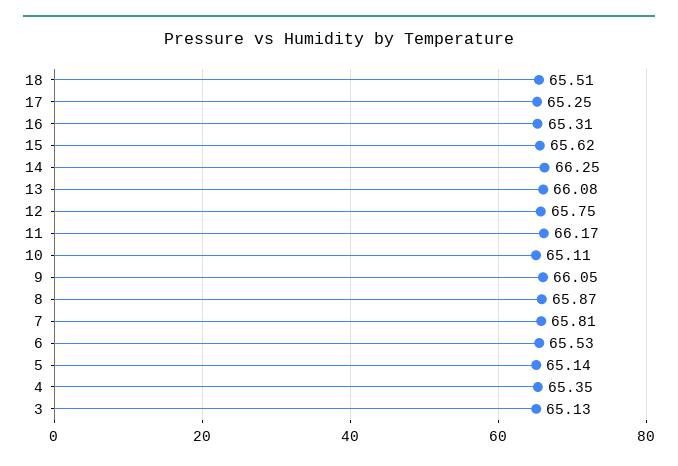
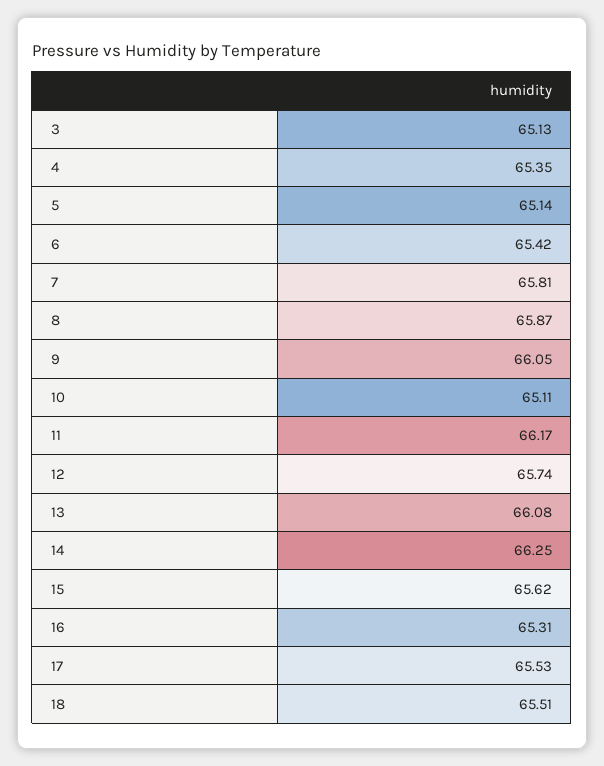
  {
    "18": 65.51,
-   "17": 65.25,
+   "17": 65.53,
    "16": 65.31,
    "15": 65.62,
    "14": 66.25,
    "13": 66.08,
-   "12": 65.75,
+   "12": 65.74,
    "11": 66.17,
    "10": 65.11,
    "9": 66.05,
    "8": 65.87,
    "7": 65.81,
-   "6": 65.53,
+   "6": 65.42,
    "5": 65.14,
    "4": 65.35,
    "3": 65.13
  }

